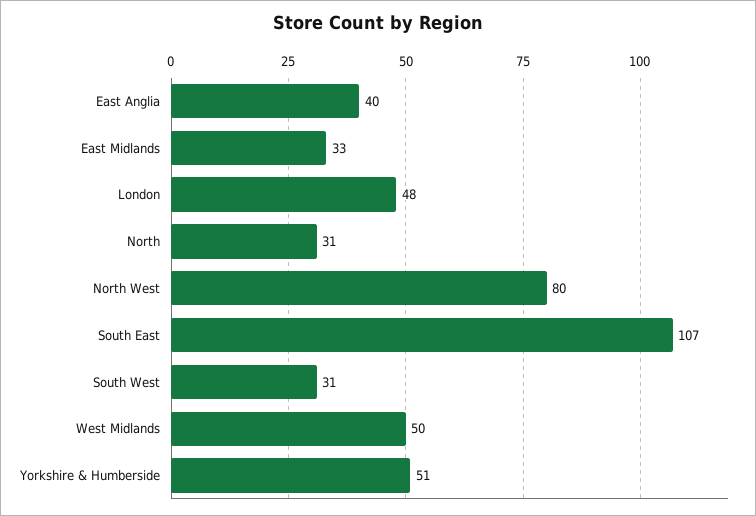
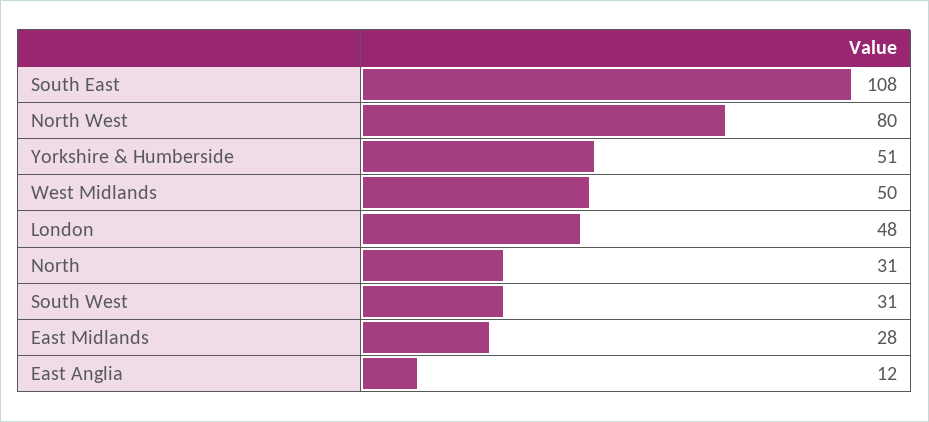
  {
-   "East Anglia": 40,
+   "East Anglia": 12,
-   "East Midlands": 33,
+   "East Midlands": 28,
    "London": 48,
    "North": 31,
    "North West": 80,
-   "South East": 107,
+   "South East": 108,
    "South West": 31,
    "West Midlands": 50,
    "Yorkshire & Humberside": 51
  }

